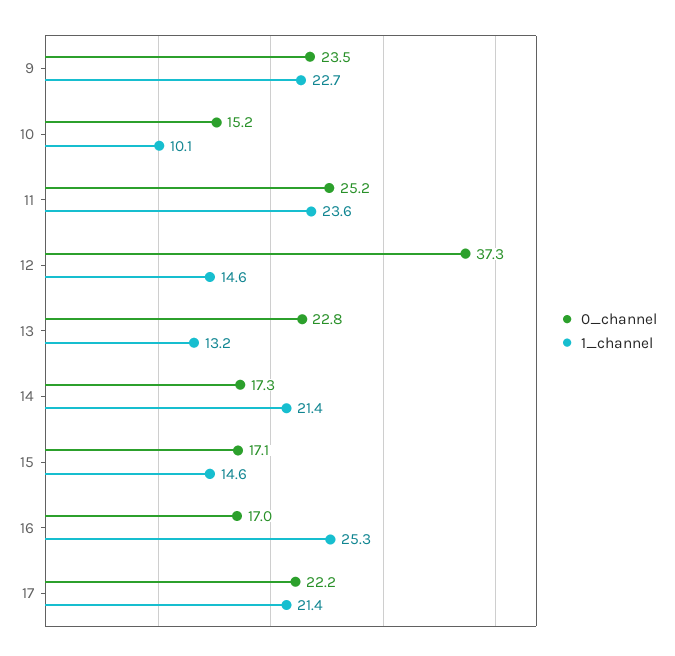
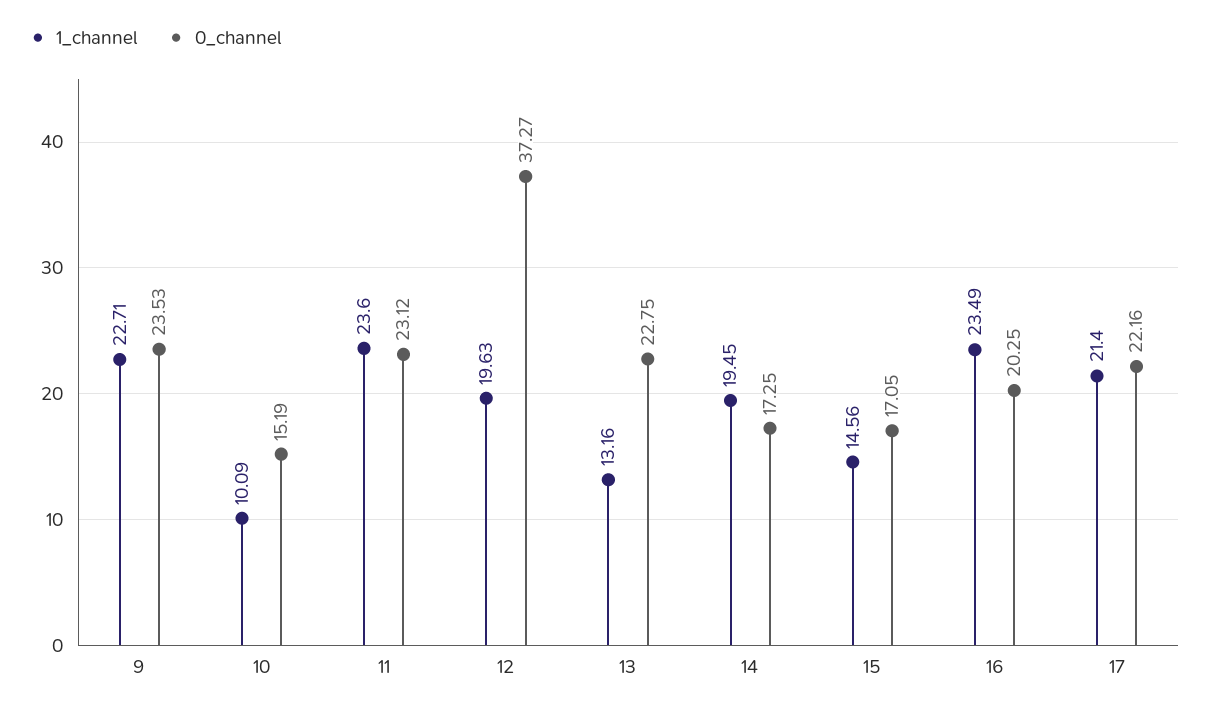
  {
    "0_channel": {
      "9": 23.53,
      "10": 15.19,
-     "11": 25.2,
+     "11": 23.12,
      "12": 37.27,
      "13": 22.75,
      "14": 17.25,
      "15": 17.05,
-     "16": 17,
+     "16": 20.25,
      "17": 22.16
    },
    "1_channel": {
      "9": 22.71,
      "10": 10.09,
      "11": 23.6,
-     "12": 14.6,
+     "12": 19.63,
      "13": 13.16,
-     "14": 21.4,
+     "14": 19.45,
      "15": 14.56,
-     "16": 25.3,
+     "16": 23.49,
      "17": 21.4
    }
  }

